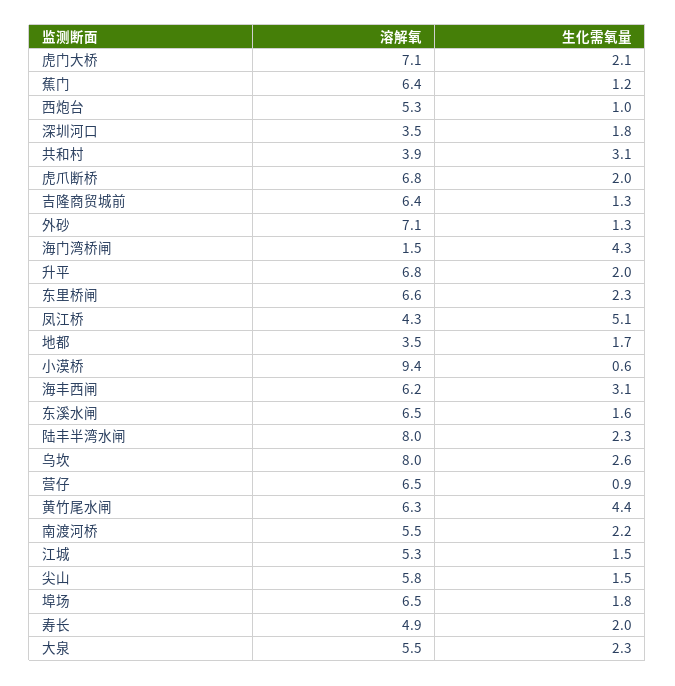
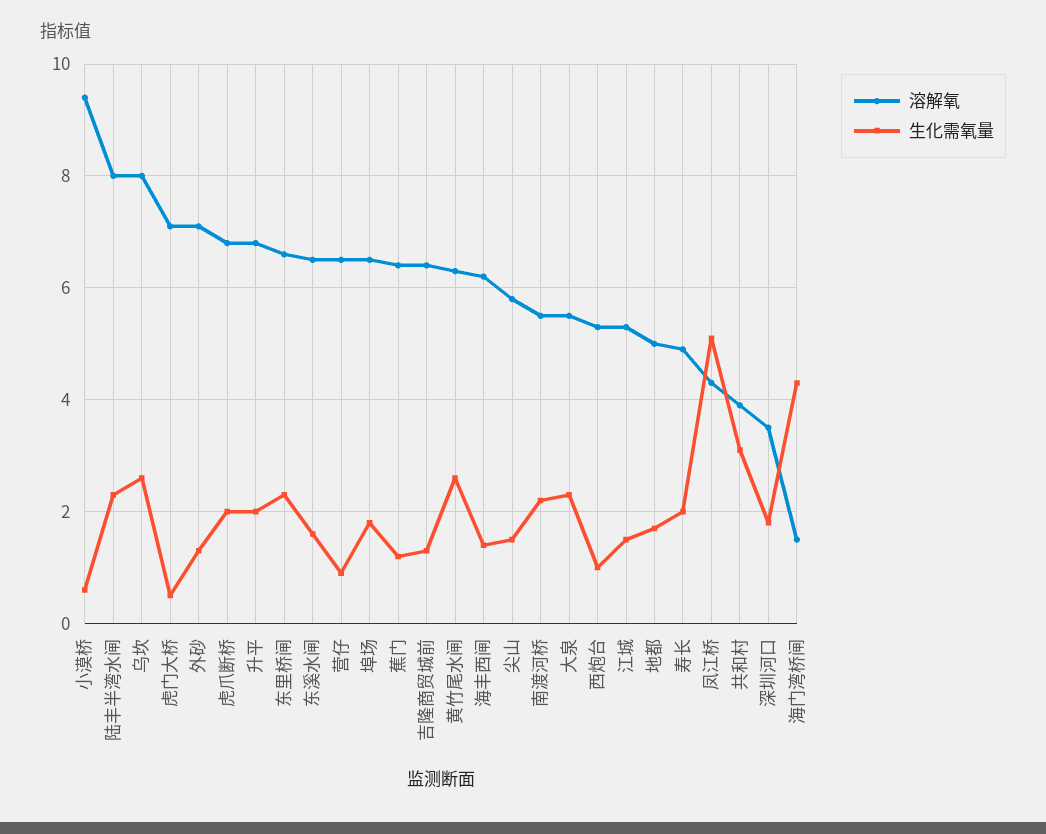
  {
    "溶解氧": {
      "虎门大桥": 7.1,
      "蕉门": 6.4,
      "西炮台": 5.3,
      "深圳河口": 3.5,
      "共和村": 3.9,
      "虎爪断桥": 6.8,
      "吉隆商贸城前": 6.4,
      "外砂": 7.1,
      "海门湾桥闸": 1.5,
      "升平": 6.8,
      "东里桥闸": 6.6,
      "凤江桥": 4.3,
-     "地都": 3.5,
+     "地都": 5,
      "小漠桥": 9.4,
      "海丰西闸": 6.2,
      "东溪水闸": 6.5,
      "陆丰半湾水闸": 8,
      "乌坎": 8,
      "营仔": 6.5,
      "黄竹尾水闸": 6.3,
      "南渡河桥": 5.5,
      "江城": 5.3,
      "尖山": 5.8,
      "埠场": 6.5,
      "寿长": 4.9,
      "大泉": 5.5
    },
    "生化需氧量": {
-     "虎门大桥": 2.1,
+     "虎门大桥": 0.5,
      "蕉门": 1.2,
      "西炮台": 1,
      "深圳河口": 1.8,
      "共和村": 3.1,
      "虎爪断桥": 2,
      "吉隆商贸城前": 1.3,
      "外砂": 1.3,
      "海门湾桥闸": 4.3,
      "升平": 2,
      "东里桥闸": 2.3,
      "凤江桥": 5.1,
      "地都": 1.7,
      "小漠桥": 0.6,
-     "海丰西闸": 3.1,
+     "海丰西闸": 1.5,
      "东溪水闸": 1.6,
      "陆丰半湾水闸": 2.3,
      "乌坎": 2.6,
      "营仔": 0.9,
-     "黄竹尾水闸": 4.4,
+     "黄竹尾水闸": 2.5,
      "南渡河桥": 2.2,
      "江城": 1.5,
      "尖山": 1.5,
      "埠场": 1.8,
      "寿长": 2,
      "大泉": 2.3
    }
  }

